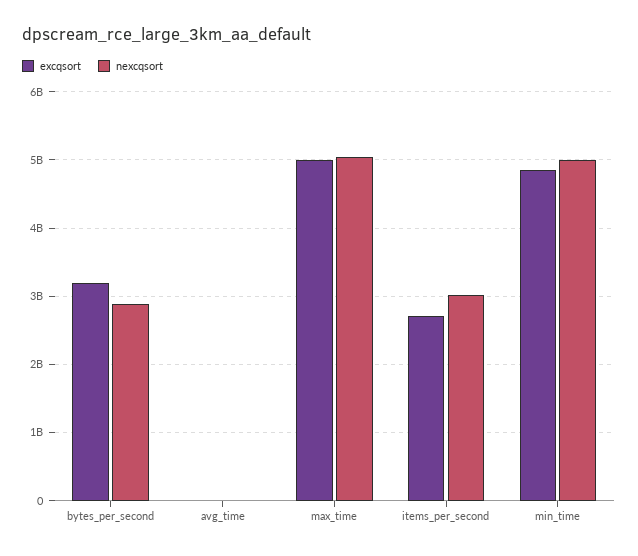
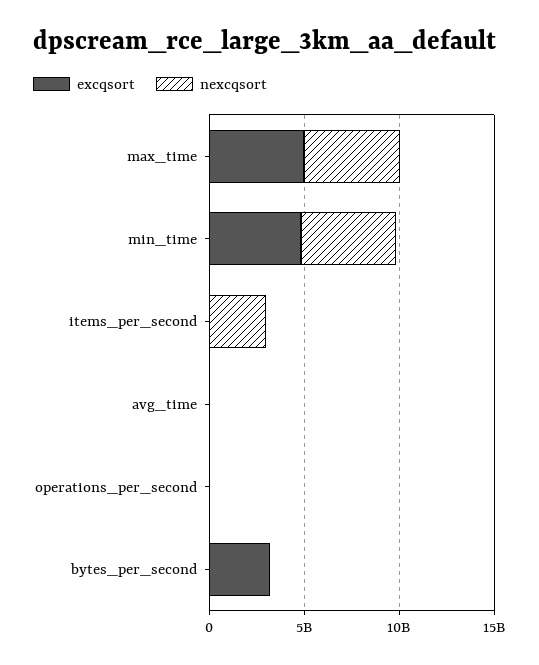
  {
    "excqsort": {
      "bytes_per_second": 3200000000,
      "avg_time": 0,
      "max_time": 5000000000,
-     "items_per_second": 2700000000,
+     "items_per_second": 0,
-     "min_time": 4900000000
+     "min_time": 4900000000,
+     "operations_per_second": 0
    },
    "nexcqsort": {
-     "bytes_per_second": 2900000000,
+     "bytes_per_second": 0,
      "avg_time": 0,
      "max_time": 5000000000,
      "items_per_second": 3000000000,
-     "min_time": 5000000000
+     "min_time": 5000000000,
+     "operations_per_second": 0
    }
  }

